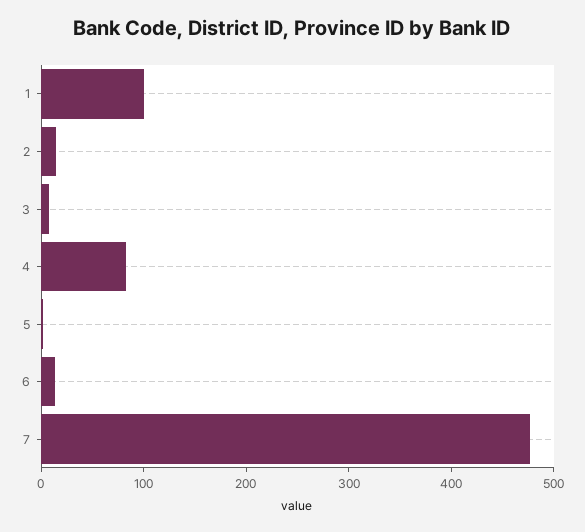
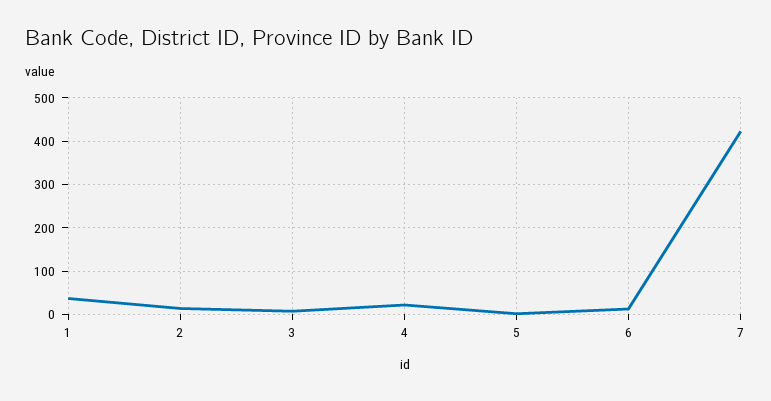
  {
-   "1": 100,
+   "1": 40,
    "2": 20,
    "3": 0,
-   "4": 80,
+   "4": 20,
    "5": 0,
    "6": 20,
-   "7": 480
+   "7": 420
  }

